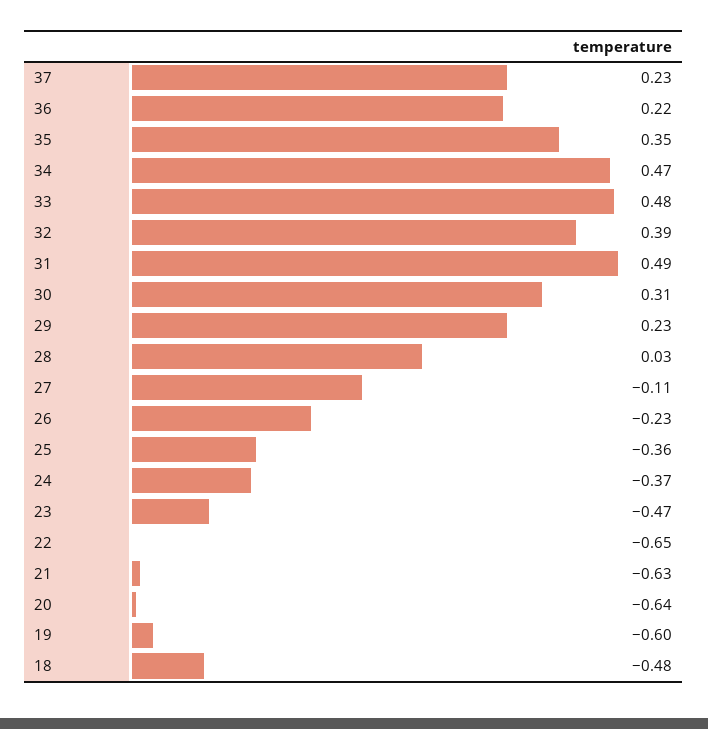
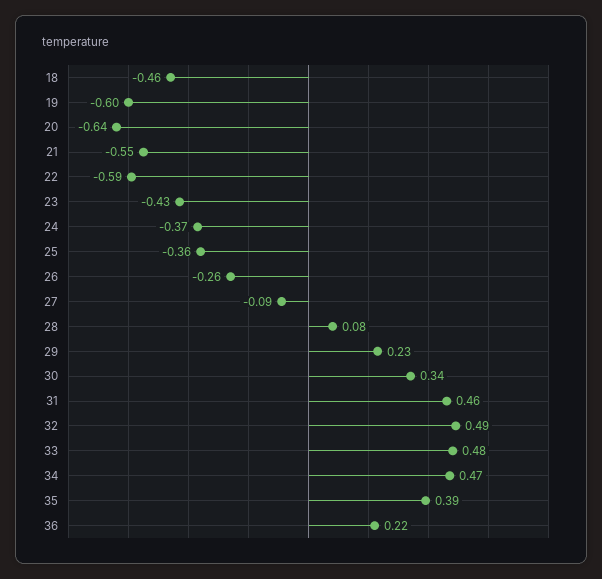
  {
-   "37": 0.23,
    "36": 0.22,
-   "35": 0.35,
+   "35": 0.39,
    "34": 0.47,
    "33": 0.48,
-   "32": 0.39,
+   "32": 0.49,
-   "31": 0.49,
+   "31": 0.46,
-   "30": 0.31,
+   "30": 0.34,
    "29": 0.23,
-   "28": 0.03,
+   "28": 0.08,
-   "27": -0.11,
+   "27": -0.09,
-   "26": -0.23,
+   "26": -0.26,
    "25": -0.36,
    "24": -0.37,
-   "23": -0.47,
+   "23": -0.43,
-   "22": -0.65,
+   "22": -0.59,
-   "21": -0.63,
+   "21": -0.55,
    "20": -0.64,
    "19": -0.6,
-   "18": -0.48
+   "18": -0.46
  }

